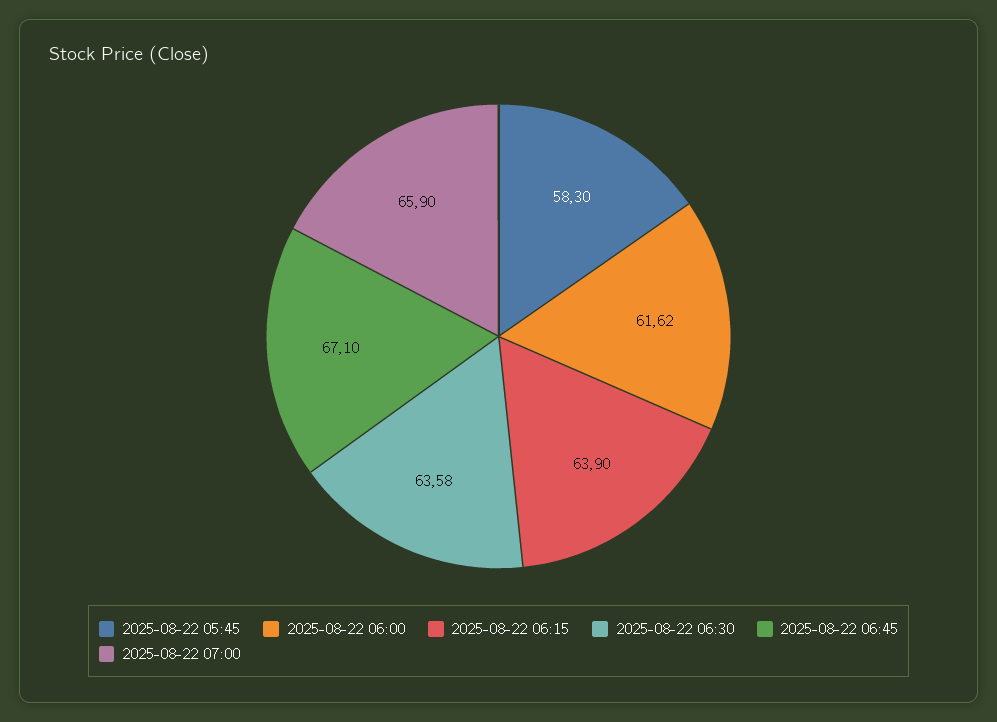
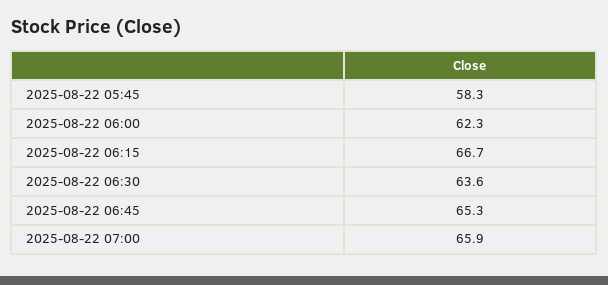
  {
    "2025-08-22 05:45": 58.3,
-   "2025-08-22 06:00": 61.62,
+   "2025-08-22 06:00": 62.3,
-   "2025-08-22 06:15": 63.9,
+   "2025-08-22 06:15": 66.7,
    "2025-08-22 06:30": 63.58,
-   "2025-08-22 06:45": 67.1,
+   "2025-08-22 06:45": 65.3,
    "2025-08-22 07:00": 65.9
  }

